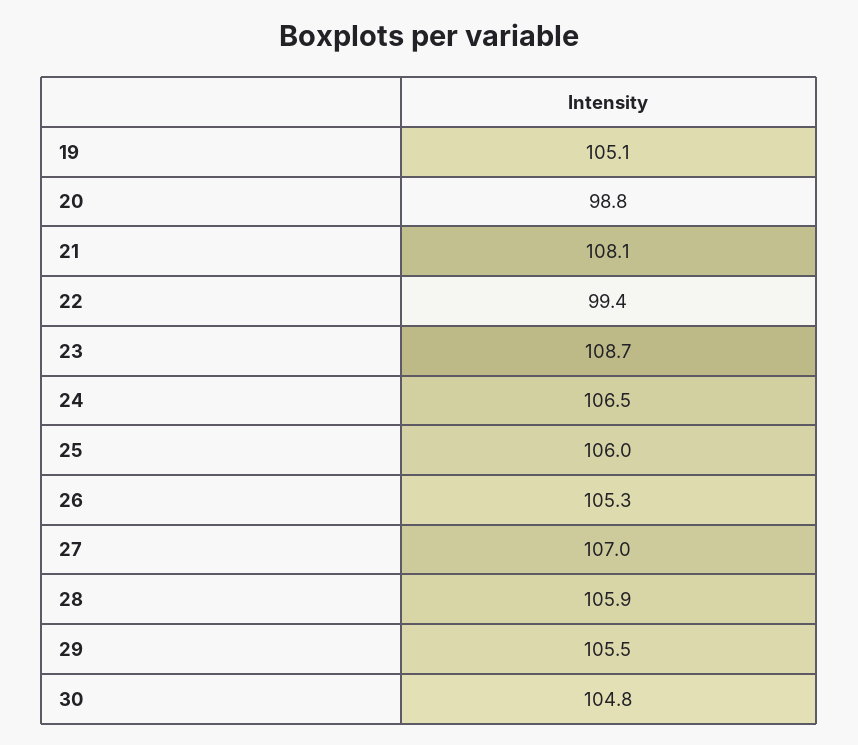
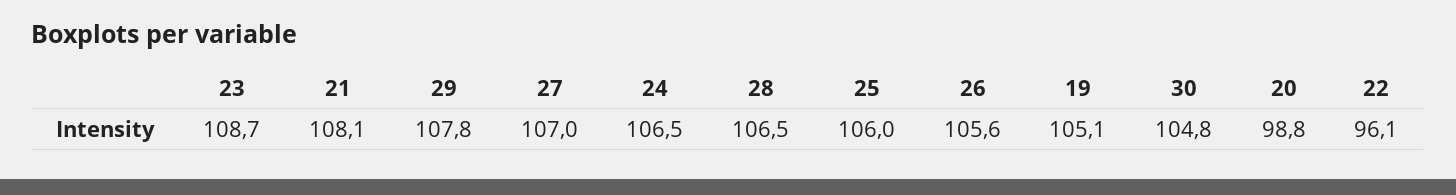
  {
    "19": 105.1,
    "20": 98.8,
    "21": 108.1,
-   "22": 99.4,
+   "22": 96.1,
    "23": 108.7,
    "24": 106.5,
    "25": 106,
-   "26": 105.3,
+   "26": 105.6,
    "27": 107,
-   "28": 105.9,
+   "28": 106.5,
-   "29": 105.5,
+   "29": 107.8,
    "30": 104.8
  }

